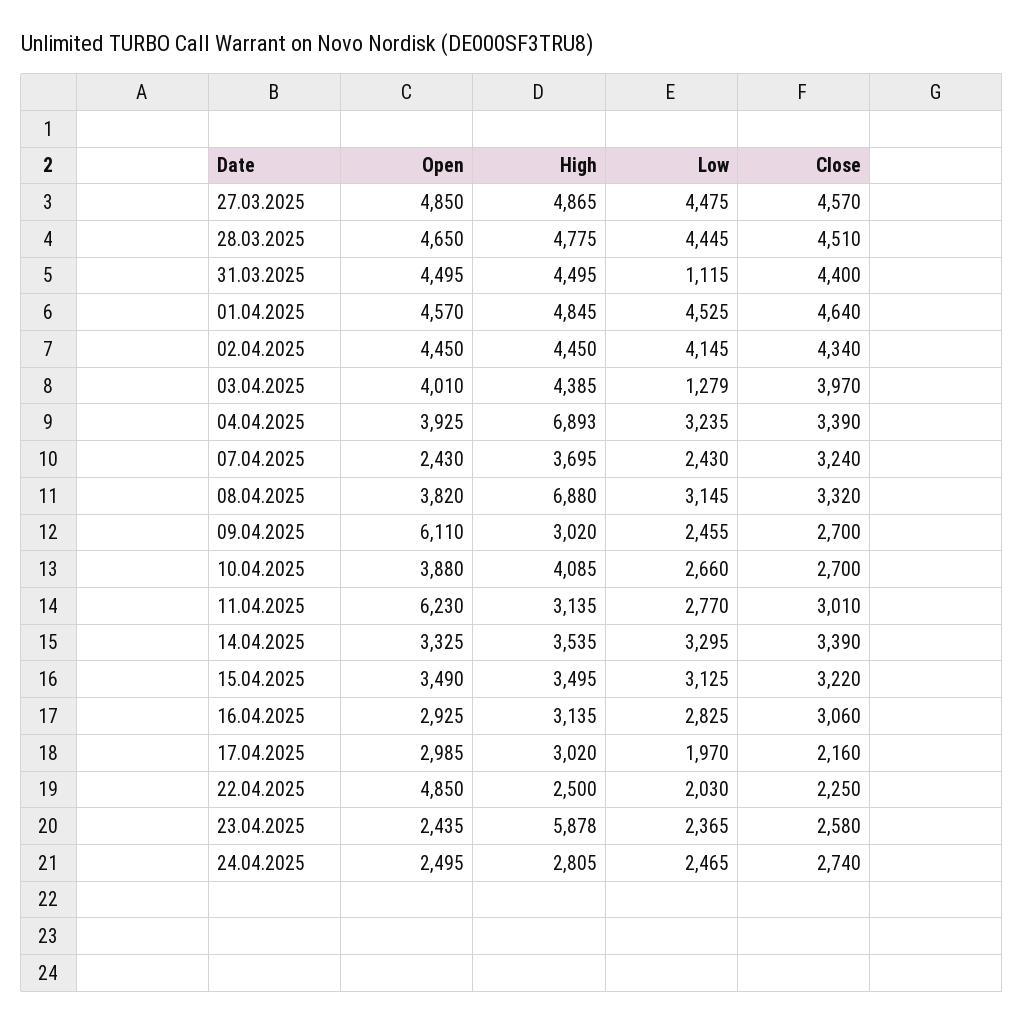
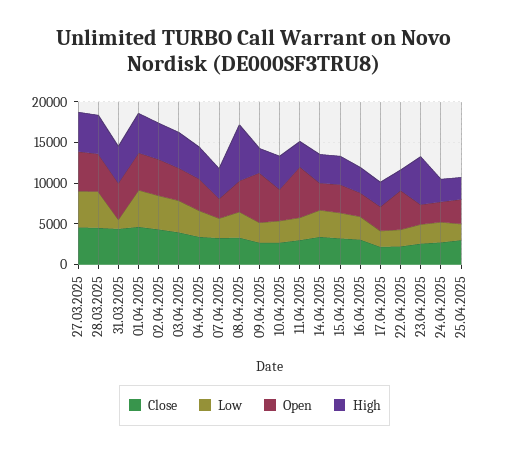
  {
    "Open": {
      "27.03.2025": 4850,
      "28.03.2025": 4650,
      "31.03.2025": 4495,
      "01.04.2025": 4570,
      "02.04.2025": 4450,
      "03.04.2025": 4010,
      "04.04.2025": 3925,
      "07.04.2025": 2430,
      "08.04.2025": 3820,
      "09.04.2025": 6110,
      "10.04.2025": 3880,
      "11.04.2025": 6230,
      "14.04.2025": 3325,
      "15.04.2025": 3490,
      "16.04.2025": 2925,
      "17.04.2025": 2985,
      "22.04.2025": 4850,
      "23.04.2025": 2435,
-     "24.04.2025": 2495
+     "24.04.2025": 2495,
+     "25.04.2025": 3000
    },
    "High": {
      "27.03.2025": 4865,
      "28.03.2025": 4775,
      "31.03.2025": 4495,
      "01.04.2025": 4845,
      "02.04.2025": 4450,
      "03.04.2025": 4385,
-     "04.04.2025": 6893,
+     "04.04.2025": 4000,
      "07.04.2025": 3695,
      "08.04.2025": 6880,
      "09.04.2025": 3020,
      "10.04.2025": 4085,
      "11.04.2025": 3135,
      "14.04.2025": 3535,
      "15.04.2025": 3495,
      "16.04.2025": 3135,
      "17.04.2025": 3020,
      "22.04.2025": 2500,
      "23.04.2025": 5878,
-     "24.04.2025": 2805
+     "24.04.2025": 2805,
+     "25.04.2025": 3000
    },
    "Low": {
      "27.03.2025": 4475,
      "28.03.2025": 4445,
      "31.03.2025": 1115,
      "01.04.2025": 4525,
      "02.04.2025": 4145,
-     "03.04.2025": 1279,
+     "03.04.2025": 4000,
      "04.04.2025": 3235,
      "07.04.2025": 2430,
      "08.04.2025": 3145,
      "09.04.2025": 2455,
      "10.04.2025": 2660,
      "11.04.2025": 2770,
      "14.04.2025": 3295,
      "15.04.2025": 3125,
      "16.04.2025": 2825,
      "17.04.2025": 1970,
      "22.04.2025": 2030,
      "23.04.2025": 2365,
-     "24.04.2025": 2465
+     "24.04.2025": 2465,
+     "25.04.2025": 2000
    },
    "Close": {
      "27.03.2025": 4570,
      "28.03.2025": 4510,
      "31.03.2025": 4400,
      "01.04.2025": 4640,
      "02.04.2025": 4340,
      "03.04.2025": 3970,
      "04.04.2025": 3390,
      "07.04.2025": 3240,
      "08.04.2025": 3320,
      "09.04.2025": 2700,
      "10.04.2025": 2700,
      "11.04.2025": 3010,
      "14.04.2025": 3390,
      "15.04.2025": 3220,
      "16.04.2025": 3060,
      "17.04.2025": 2160,
      "22.04.2025": 2250,
      "23.04.2025": 2580,
-     "24.04.2025": 2740
+     "24.04.2025": 2740,
+     "25.04.2025": 3000
    }
  }

